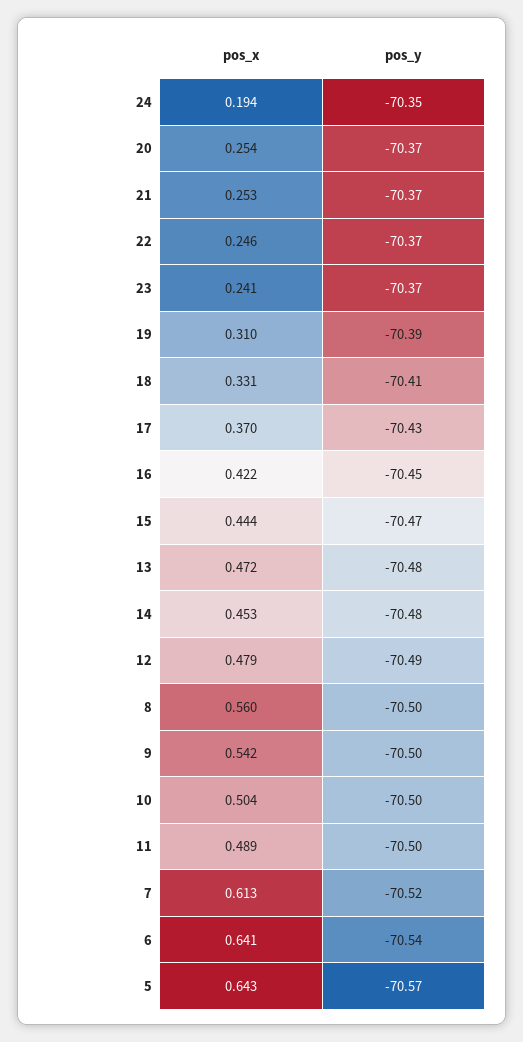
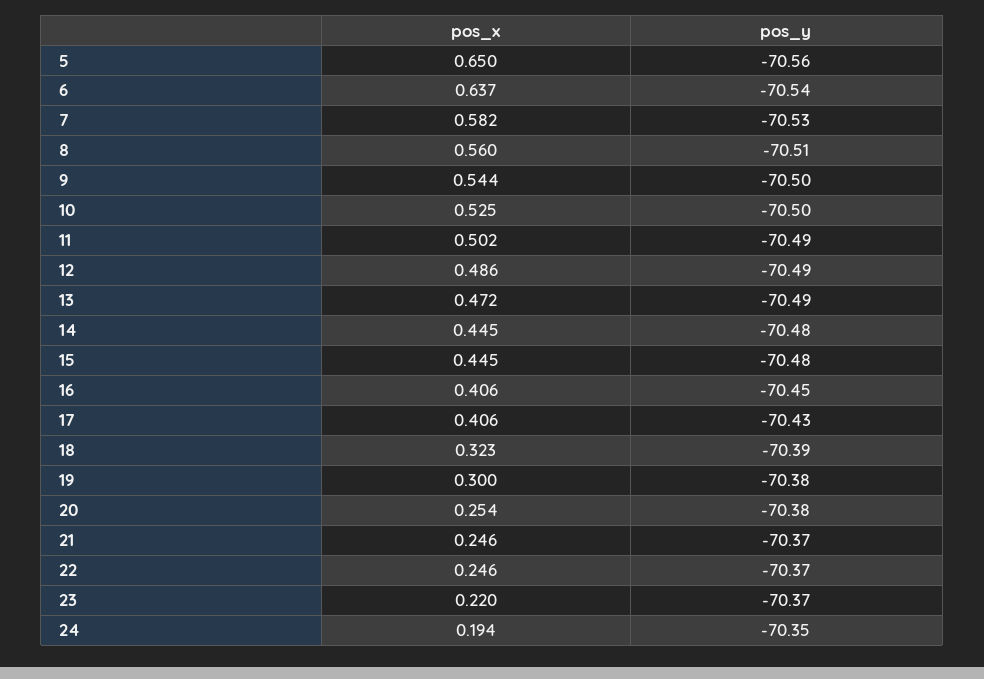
  {
    "pos_x": {
      "24": 0.194,
      "20": 0.254,
-     "21": 0.253,
+     "21": 0.246,
      "22": 0.246,
-     "23": 0.241,
+     "23": 0.22,
-     "19": 0.31,
+     "19": 0.3,
-     "18": 0.331,
+     "18": 0.323,
-     "17": 0.37,
+     "17": 0.406,
-     "16": 0.422,
+     "16": 0.406,
-     "15": 0.444,
+     "15": 0.445,
      "13": 0.472,
-     "14": 0.453,
+     "14": 0.445,
-     "12": 0.479,
+     "12": 0.486,
      "8": 0.56,
-     "9": 0.542,
+     "9": 0.544,
-     "10": 0.504,
+     "10": 0.525,
-     "11": 0.489,
+     "11": 0.502,
-     "7": 0.613,
+     "7": 0.582,
-     "6": 0.641,
+     "6": 0.637,
-     "5": 0.643
+     "5": 0.65
    },
    "pos_y": {
      "24": -70.35,
-     "20": -70.37,
+     "20": -70.38,
      "21": -70.37,
      "22": -70.37,
      "23": -70.37,
-     "19": -70.39,
+     "19": -70.38,
-     "18": -70.41,
+     "18": -70.39,
      "17": -70.43,
      "16": -70.45,
-     "15": -70.47,
+     "15": -70.48,
-     "13": -70.48,
+     "13": -70.49,
      "14": -70.48,
      "12": -70.49,
-     "8": -70.5,
+     "8": -70.51,
      "9": -70.5,
      "10": -70.5,
-     "11": -70.5,
+     "11": -70.49,
-     "7": -70.52,
+     "7": -70.53,
      "6": -70.54,
-     "5": -70.57
+     "5": -70.56
    }
  }

